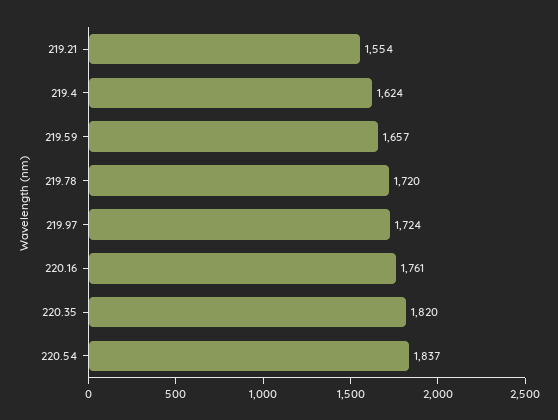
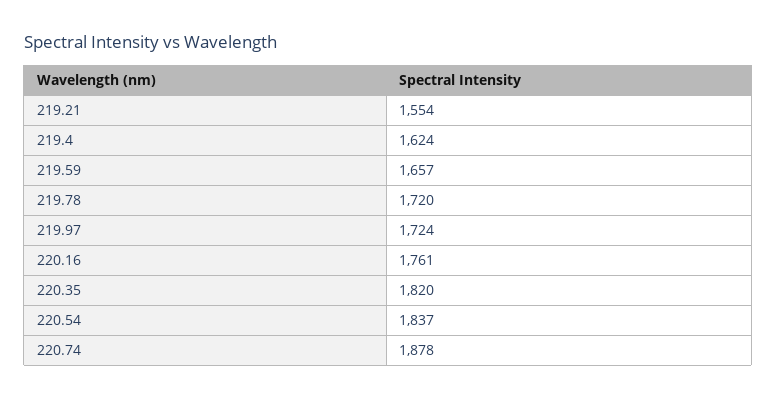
  {
    "219.21": 1554,
    "219.4": 1624,
    "219.59": 1657,
    "219.78": 1720,
    "219.97": 1724,
    "220.16": 1761,
    "220.35": 1820,
-   "220.54": 1837
+   "220.54": 1837,
+   "220.74": 1878
  }

